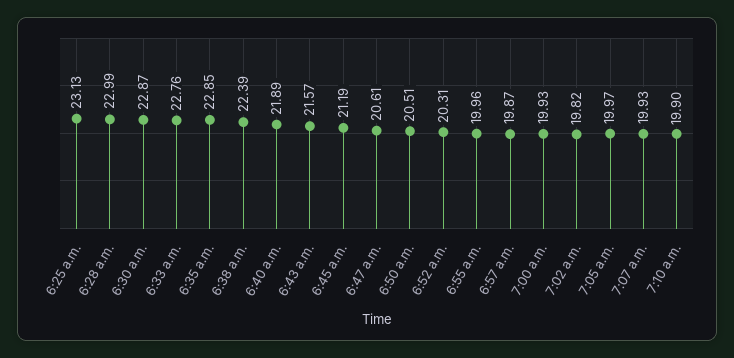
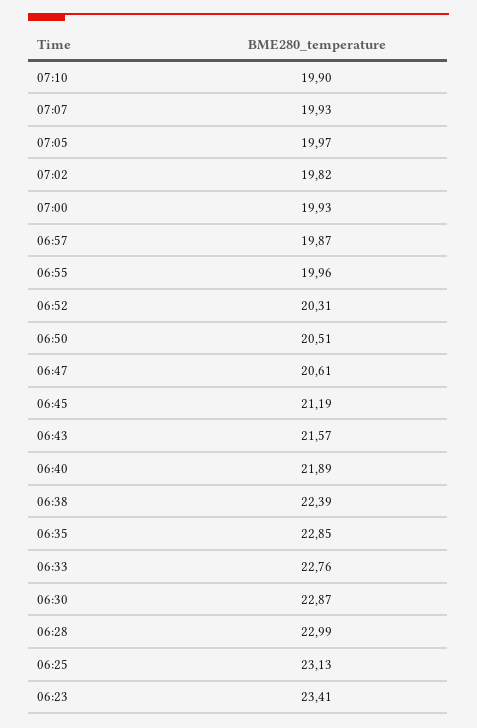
  {
    "6:25 a.m.": 23.13,
    "6:28 a.m.": 22.99,
    "6:30 a.m.": 22.87,
    "6:33 a.m.": 22.76,
    "6:35 a.m.": 22.85,
    "6:38 a.m.": 22.39,
    "6:40 a.m.": 21.89,
    "6:43 a.m.": 21.57,
    "6:45 a.m.": 21.19,
    "6:47 a.m.": 20.61,
    "6:50 a.m.": 20.51,
    "6:52 a.m.": 20.31,
    "6:55 a.m.": 19.96,
    "6:57 a.m.": 19.87,
    "7:00 a.m.": 19.93,
    "7:02 a.m.": 19.82,
    "7:05 a.m.": 19.97,
    "7:07 a.m.": 19.93,
-   "7:10 a.m.": 19.9
+   "7:10 a.m.": 19.9,
+   "06:23": 23.41
  }

